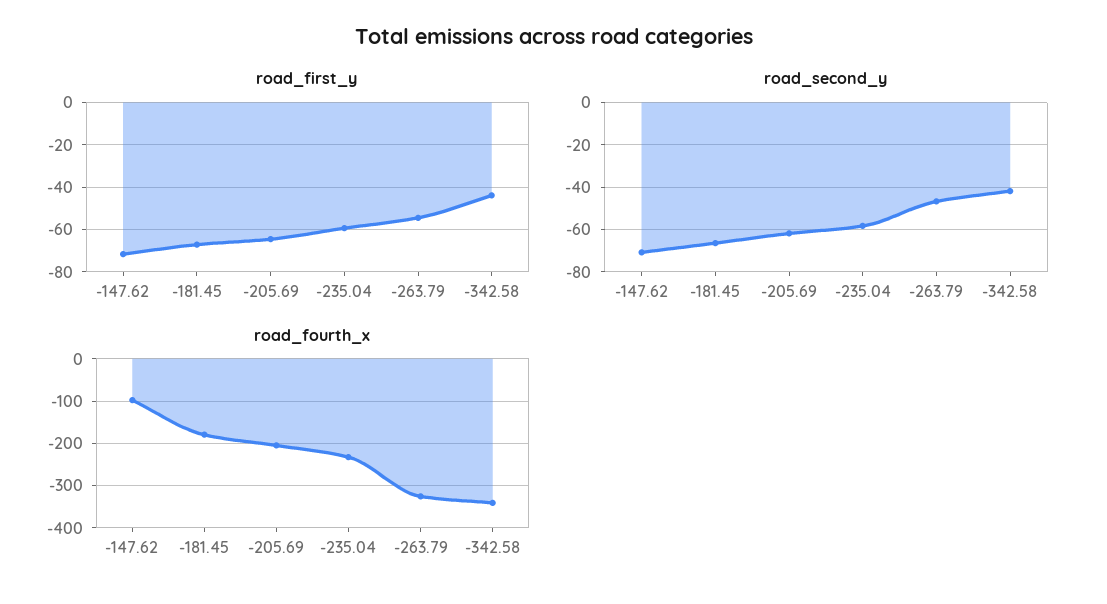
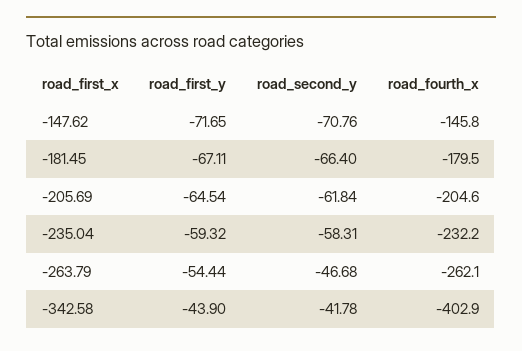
  {
    "road_first_y": {
      "-147.62": -71.65,
      "-181.45": -67.11,
      "-205.69": -64.54,
      "-235.04": -59.32,
      "-263.79": -54.44,
      "-342.58": -43.9
    },
    "road_second_y": {
      "-147.62": -70.76,
      "-181.45": -66.4,
      "-205.69": -61.84,
      "-235.04": -58.31,
      "-263.79": -46.68,
      "-342.58": -41.78
    },
    "road_fourth_x": {
-     "-147.62": -100,
+     "-147.62": -145.8,
      "-181.45": -179.5,
      "-205.69": -204.6,
      "-235.04": -232.2,
-     "-263.79": -320,
+     "-263.79": -262.1,
-     "-342.58": -340
+     "-342.58": -402.9
    }
  }

